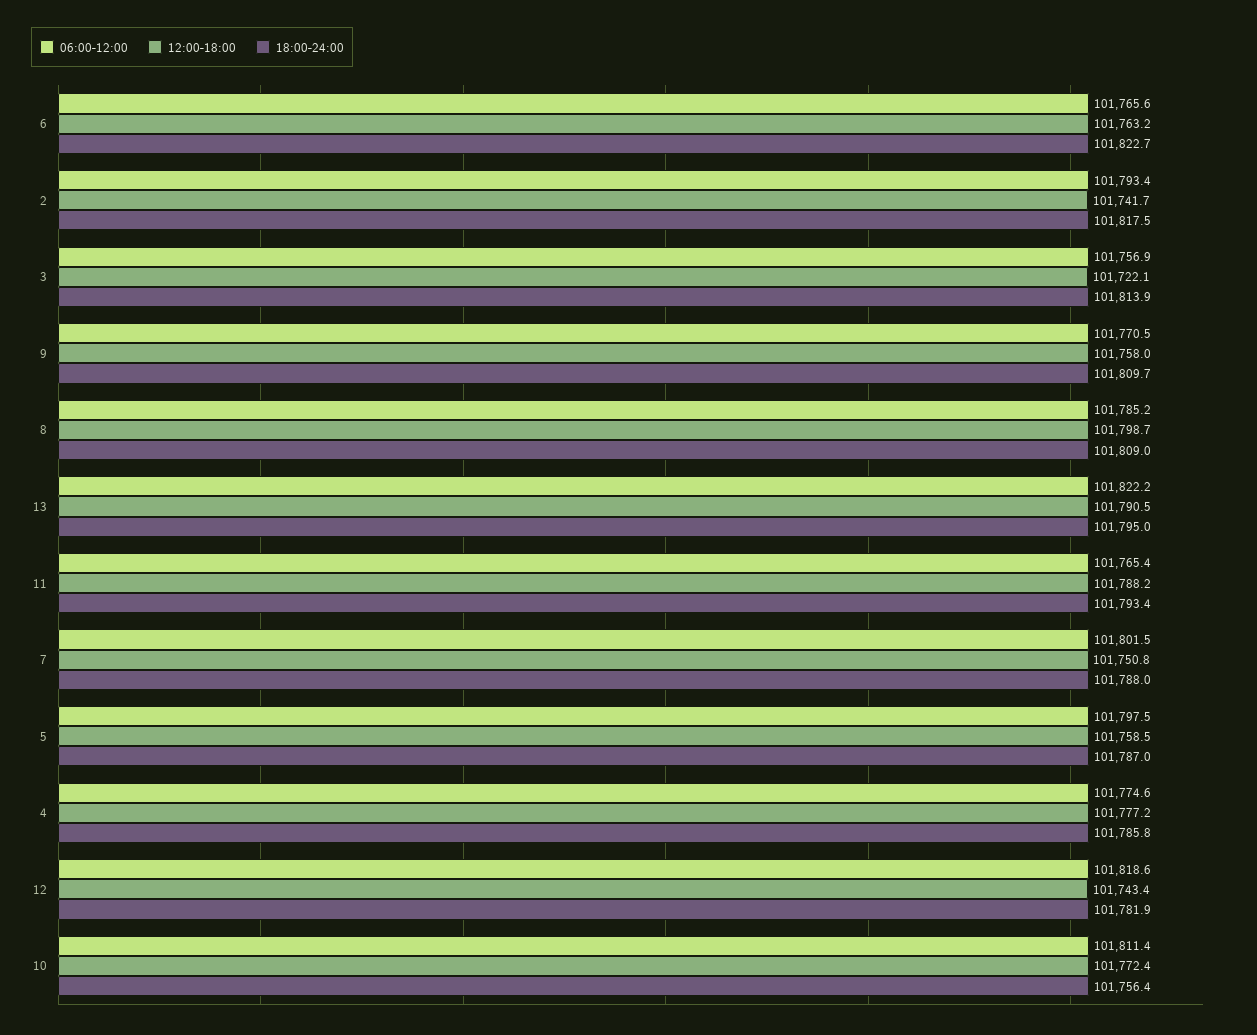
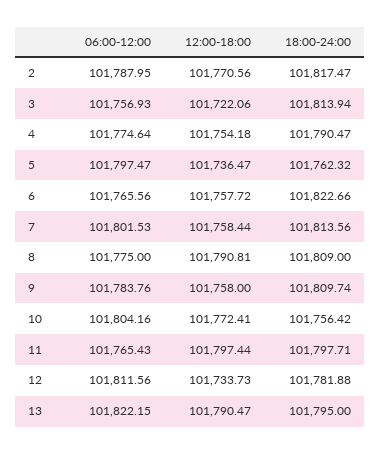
  {
    "06:00-12:00": {
      "6": 101765.56,
-     "2": 101793.4,
+     "2": 101787.95,
      "3": 101756.93,
-     "9": 101770.5,
+     "9": 101783.76,
-     "8": 101785.2,
+     "8": 101775,
      "13": 101822.15,
      "11": 101765.43,
      "7": 101801.53,
      "5": 101797.47,
      "4": 101774.64,
-     "12": 101818.6,
+     "12": 101811.56,
-     "10": 101811.4
+     "10": 101804.16
    },
    "12:00-18:00": {
-     "6": 101763.2,
+     "6": 101757.72,
-     "2": 101741.7,
+     "2": 101770.56,
      "3": 101722.06,
      "9": 101758,
-     "8": 101798.7,
+     "8": 101790.81,
      "13": 101790.47,
-     "11": 101788.2,
+     "11": 101797.44,
-     "7": 101750.8,
+     "7": 101758.44,
-     "5": 101758.5,
+     "5": 101736.47,
-     "4": 101777.2,
+     "4": 101754.18,
-     "12": 101743.4,
+     "12": 101733.73,
      "10": 101772.41
    },
    "18:00-24:00": {
      "6": 101822.66,
      "2": 101817.47,
      "3": 101813.94,
      "9": 101809.74,
      "8": 101809,
      "13": 101795,
-     "11": 101793.4,
+     "11": 101797.71,
-     "7": 101788,
+     "7": 101813.56,
-     "5": 101787,
+     "5": 101762.32,
-     "4": 101785.8,
+     "4": 101790.47,
      "12": 101781.88,
      "10": 101756.42
    }
  }

